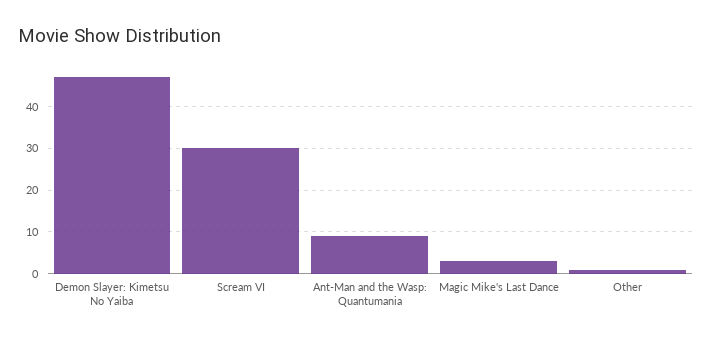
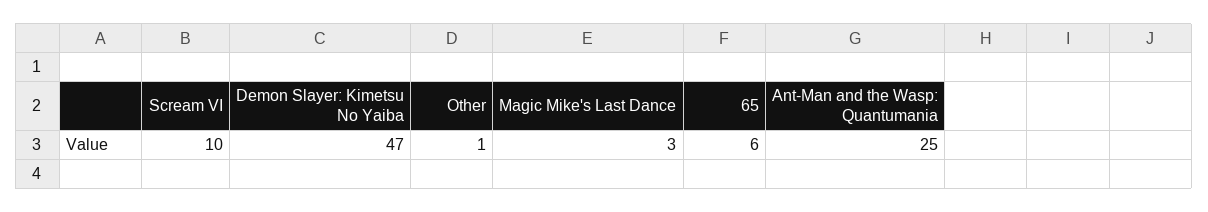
  {
    "Demon Slayer: Kimetsu No Yaiba": 47,
-   "Scream VI": 30,
+   "Scream VI": 10,
-   "Ant-Man and the Wasp: Quantumania": 10,
+   "Ant-Man and the Wasp: Quantumania": 25,
    "Magic Mike's Last Dance": 3,
-   "Other": 1
+   "Other": 1,
+   "65": 6
  }

